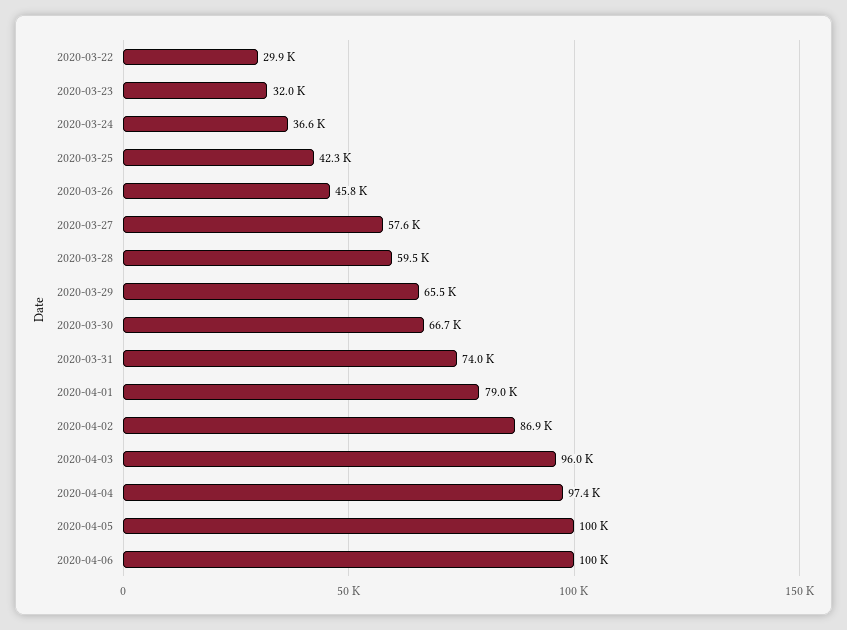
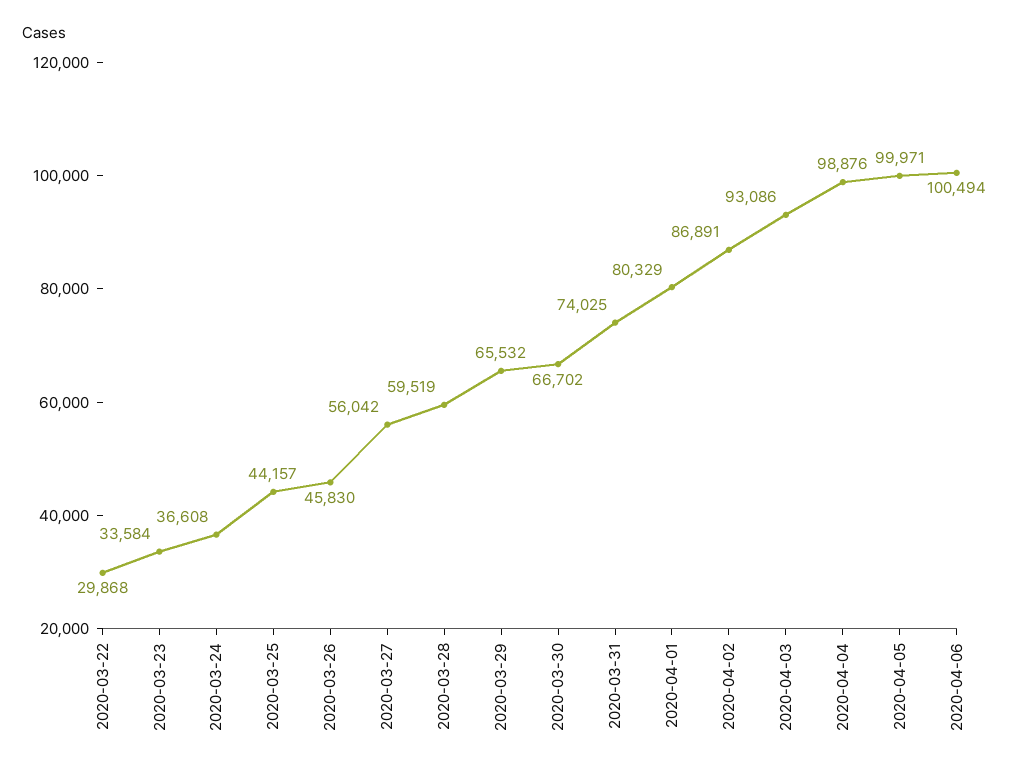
  {
    "2020-03-22": 29868,
-   "2020-03-23": 32000,
+   "2020-03-23": 33584,
    "2020-03-24": 36608,
-   "2020-03-25": 42300,
+   "2020-03-25": 44157,
    "2020-03-26": 45830,
-   "2020-03-27": 57600,
+   "2020-03-27": 56042,
    "2020-03-28": 59519,
    "2020-03-29": 65532,
    "2020-03-30": 66702,
    "2020-03-31": 74025,
-   "2020-04-01": 79000,
+   "2020-04-01": 80329,
    "2020-04-02": 86891,
-   "2020-04-03": 96000,
+   "2020-04-03": 93086,
-   "2020-04-04": 97400,
+   "2020-04-04": 98876,
    "2020-04-05": 99971,
    "2020-04-06": 100494
  }

